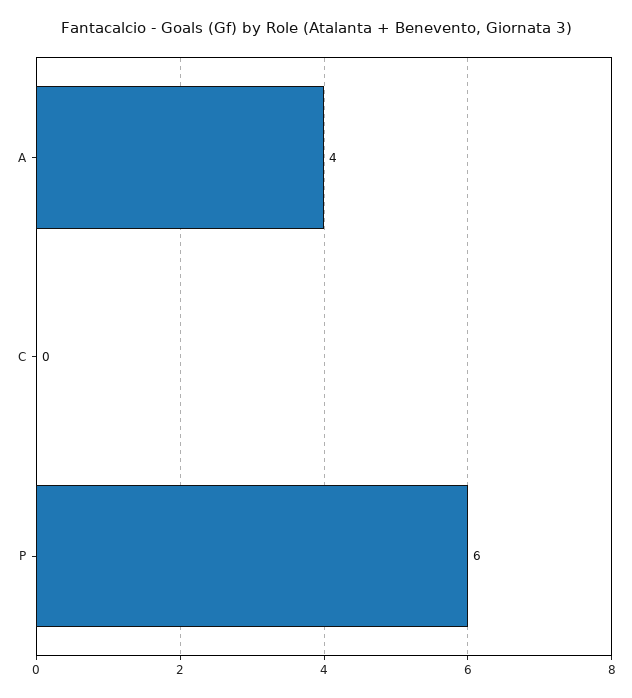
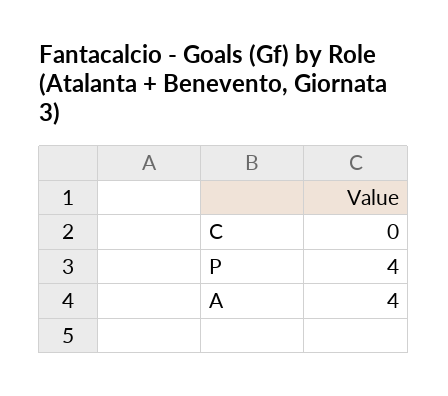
  {
    "A": 4,
    "C": 0,
-   "P": 6
+   "P": 4
  }

